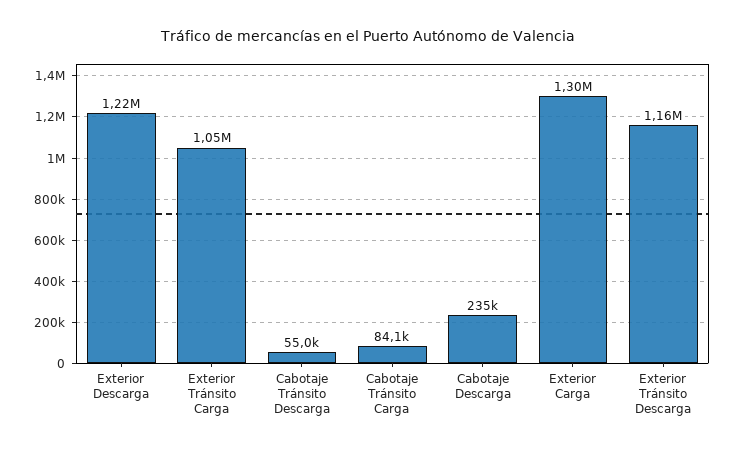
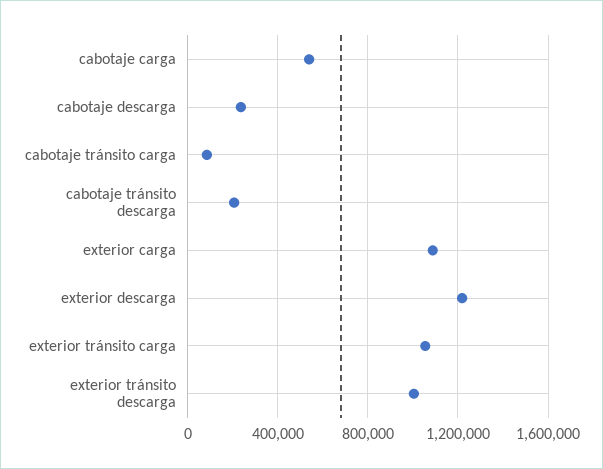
  {
    "Exterior Descarga": 1220000,
    "Exterior Tránsito Carga": 1050000,
-   "Cabotaje Tránsito Descarga": 55000,
+   "Cabotaje Tránsito Descarga": 200000,
    "Cabotaje Tránsito Carga": 84100,
    "Cabotaje Descarga": 235000,
-   "Exterior Carga": 1300000,
+   "Exterior Carga": 1100000,
-   "Exterior Tránsito Descarga": 1160000
+   "Exterior Tránsito Descarga": 1000000,
+   "cabotaje carga": 550000
  }

